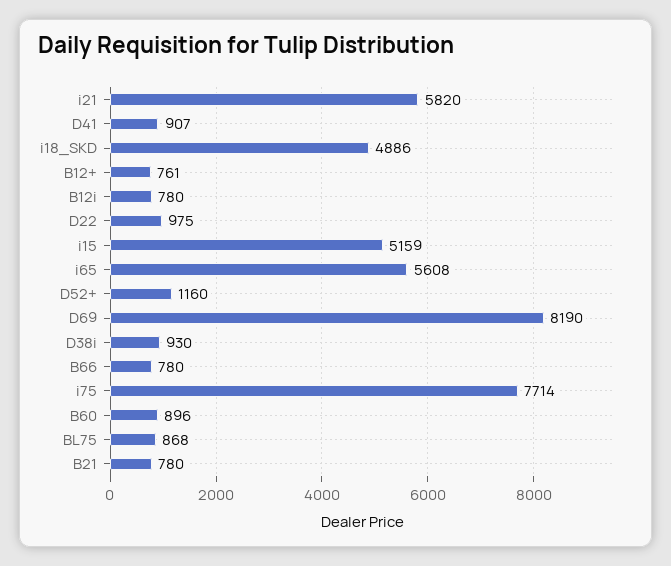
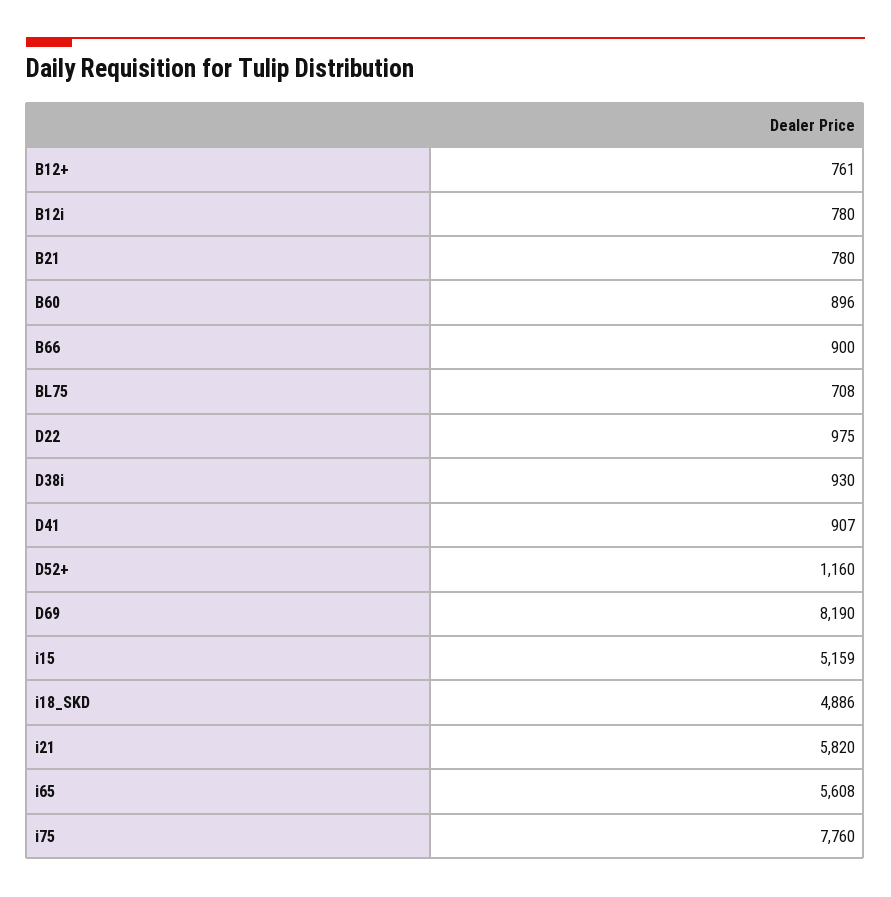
  {
    "i21": 5820,
    "D41": 907,
    "i18_SKD": 4886,
    "B12+": 761,
    "B12i": 780,
    "D22": 975,
    "i15": 5159,
    "i65": 5608,
    "D52+": 1160,
    "D69": 8190,
    "D38i": 930,
-   "B66": 780,
+   "B66": 900,
-   "i75": 7714,
+   "i75": 7760,
    "B60": 896,
-   "BL75": 868,
+   "BL75": 708,
    "B21": 780
  }

